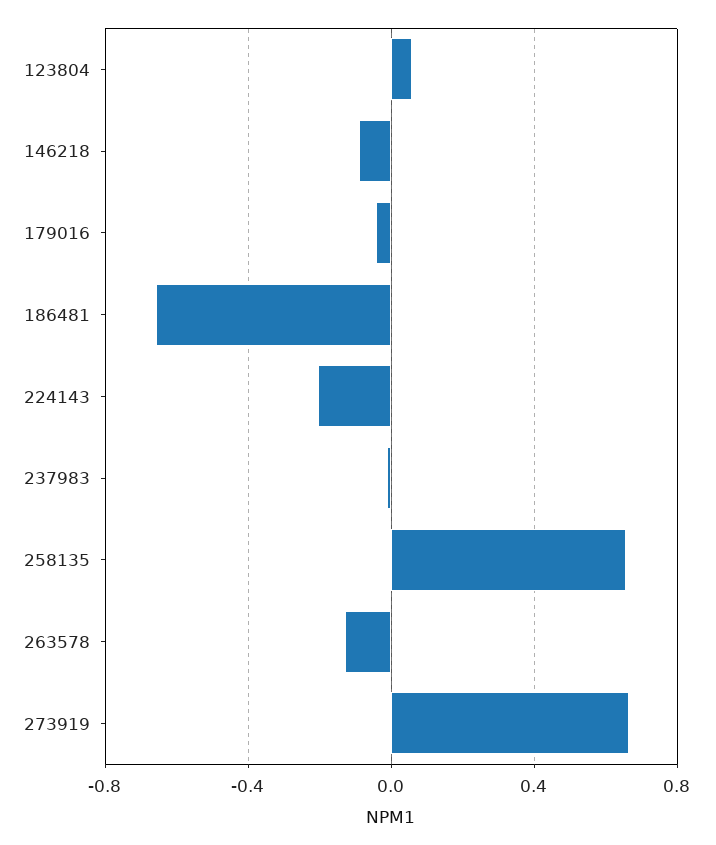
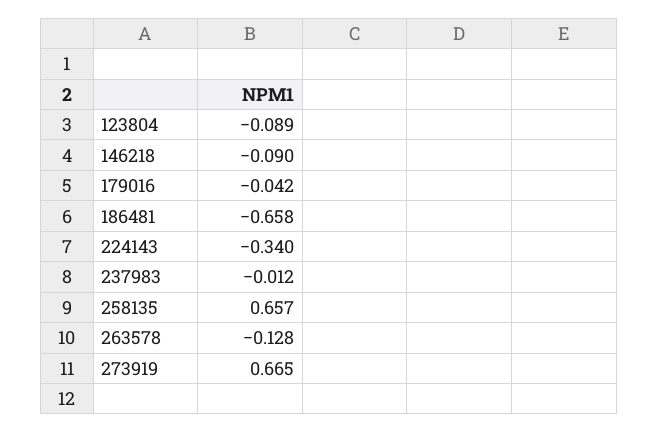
  {
-   "123804": 0.05,
+   "123804": -0.089,
    "146218": -0.09,
    "179016": -0.042,
    "186481": -0.658,
-   "224143": -0.2,
+   "224143": -0.34,
    "237983": -0.012,
    "258135": 0.657,
    "263578": -0.128,
    "273919": 0.665
  }

